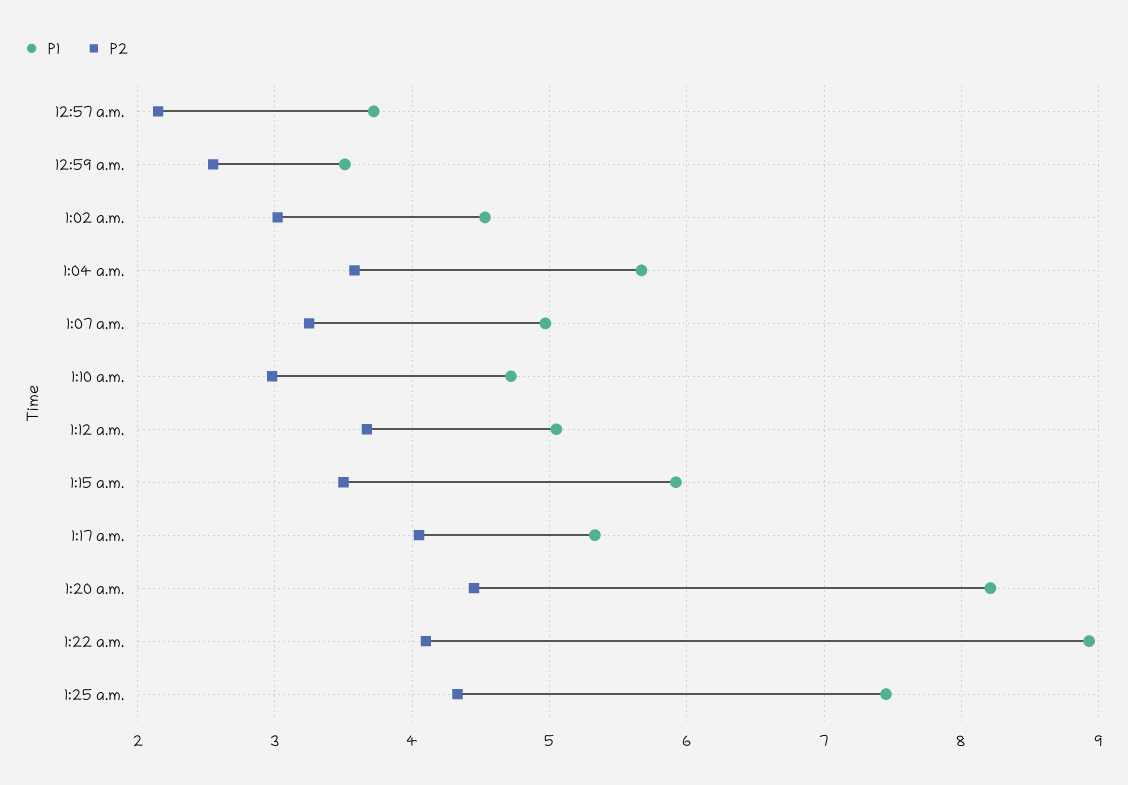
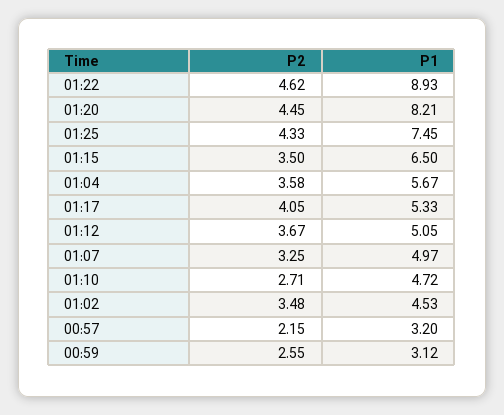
  {
    "P1": {
-     "12:57 a.m.": 3.7,
+     "12:57 a.m.": 3.2,
-     "12:59 a.m.": 3.5,
+     "12:59 a.m.": 3.12,
      "1:02 a.m.": 4.53,
      "1:04 a.m.": 5.67,
      "1:07 a.m.": 4.97,
      "1:10 a.m.": 4.72,
      "1:12 a.m.": 5.05,
-     "1:15 a.m.": 5.9,
+     "1:15 a.m.": 6.5,
      "1:17 a.m.": 5.33,
      "1:20 a.m.": 8.21,
      "1:22 a.m.": 8.93,
      "1:25 a.m.": 7.45
    },
    "P2": {
      "12:57 a.m.": 2.15,
      "12:59 a.m.": 2.55,
-     "1:02 a.m.": 3,
+     "1:02 a.m.": 3.48,
      "1:04 a.m.": 3.58,
      "1:07 a.m.": 3.25,
-     "1:10 a.m.": 3,
+     "1:10 a.m.": 2.71,
      "1:12 a.m.": 3.67,
      "1:15 a.m.": 3.5,
      "1:17 a.m.": 4.05,
      "1:20 a.m.": 4.45,
-     "1:22 a.m.": 4.1,
+     "1:22 a.m.": 4.62,
      "1:25 a.m.": 4.33
    }
  }

